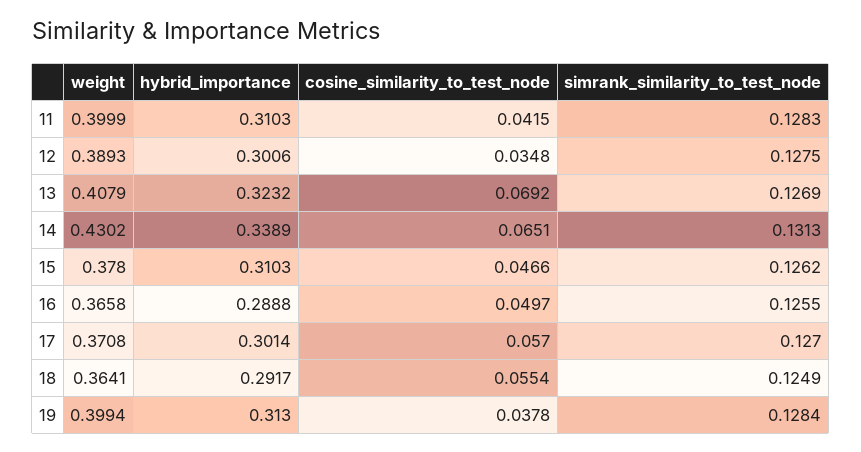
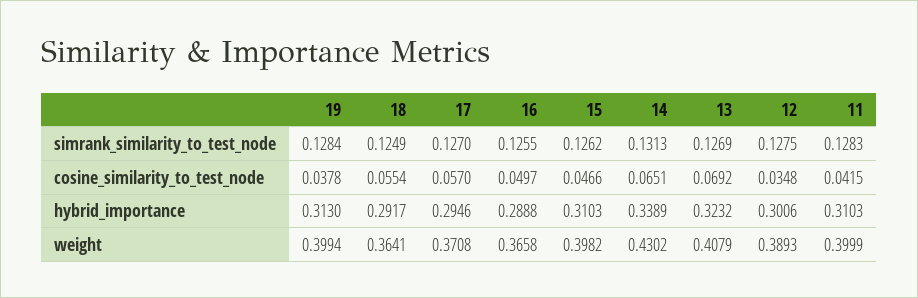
  {
    "weight": {
      "11": 0.3999,
      "12": 0.3893,
      "13": 0.4079,
      "14": 0.4302,
-     "15": 0.378,
+     "15": 0.3982,
      "16": 0.3658,
      "17": 0.3708,
      "18": 0.3641,
      "19": 0.3994
    },
    "hybrid_importance": {
      "11": 0.3103,
      "12": 0.3006,
      "13": 0.3232,
      "14": 0.3389,
      "15": 0.3103,
      "16": 0.2888,
-     "17": 0.3014,
+     "17": 0.2946,
      "18": 0.2917,
      "19": 0.313
    },
    "cosine_similarity_to_test_node": {
      "11": 0.0415,
      "12": 0.0348,
      "13": 0.0692,
      "14": 0.0651,
      "15": 0.0466,
      "16": 0.0497,
      "17": 0.057,
      "18": 0.0554,
      "19": 0.0378
    },
    "simrank_similarity_to_test_node": {
      "11": 0.1283,
      "12": 0.1275,
      "13": 0.1269,
      "14": 0.1313,
      "15": 0.1262,
      "16": 0.1255,
      "17": 0.127,
      "18": 0.1249,
      "19": 0.1284
    }
  }

